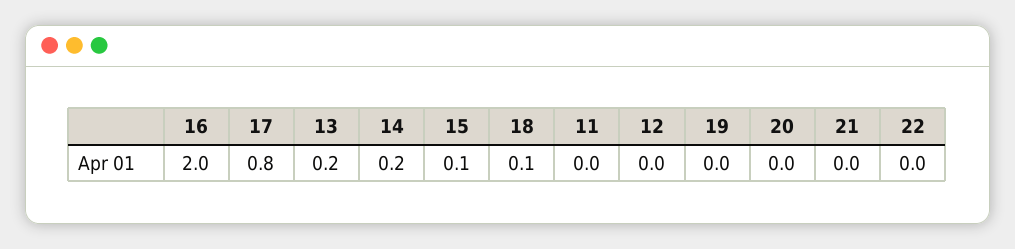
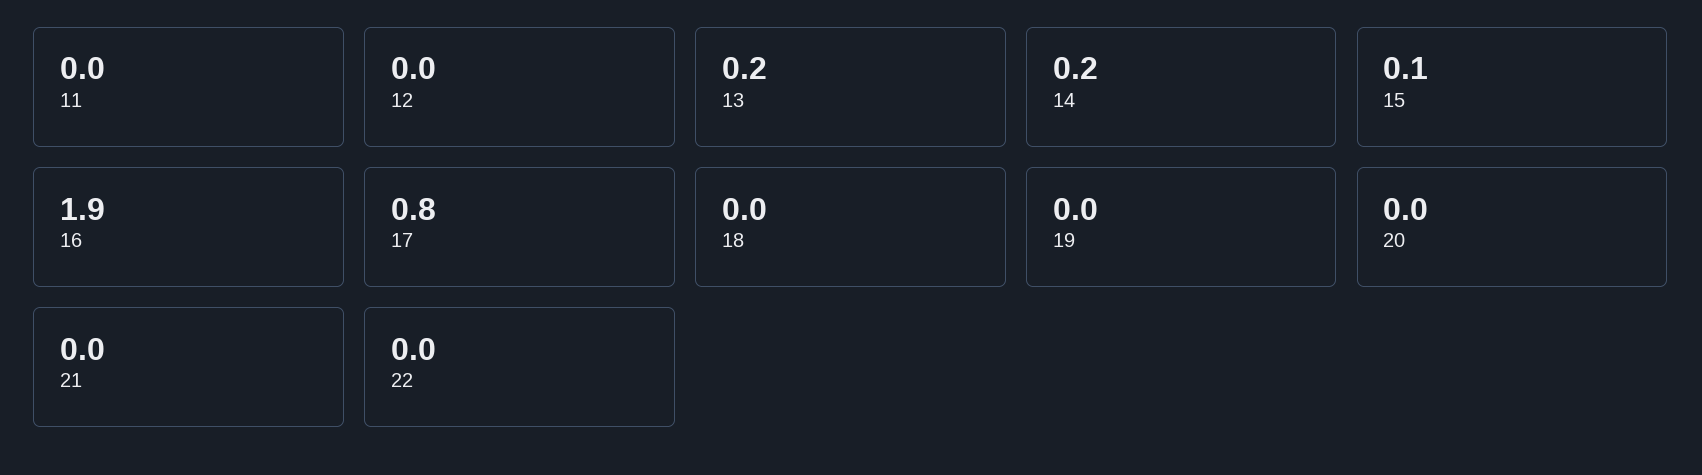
  {
-   "16": 2,
+   "16": 1.9,
    "17": 0.8,
    "13": 0.2,
    "14": 0.2,
    "15": 0.1,
-   "18": 0.1,
+   "18": 0,
    "11": 0,
    "12": 0,
    "19": 0,
    "20": 0,
    "21": 0,
    "22": 0
  }

